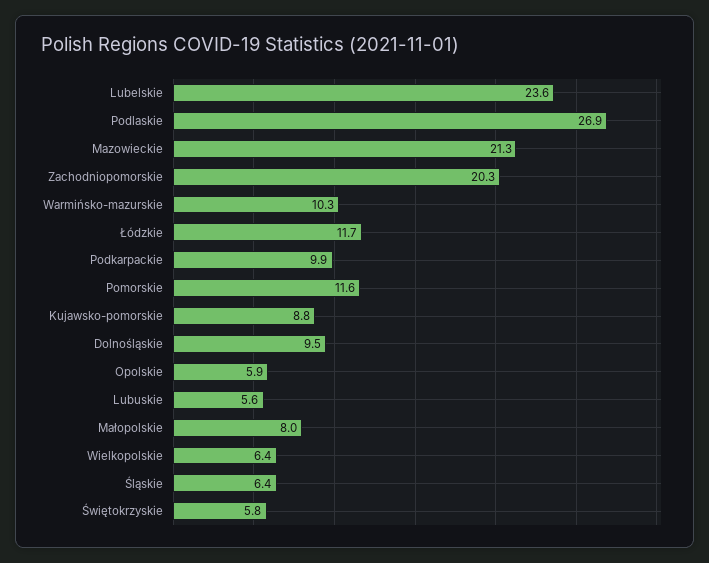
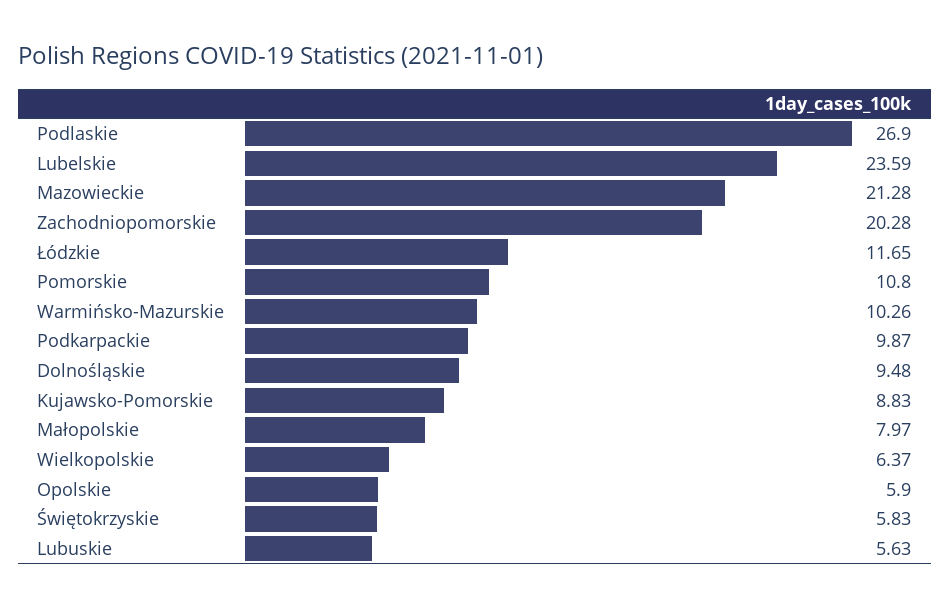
  {
    "Lubelskie": 23.59,
    "Podlaskie": 26.9,
    "Mazowieckie": 21.28,
    "Zachodniopomorskie": 20.28,
    "Warmińsko-mazurskie": 10.26,
    "Łódzkie": 11.65,
    "Podkarpackie": 9.87,
-   "Pomorskie": 11.6,
+   "Pomorskie": 10.8,
    "Kujawsko-pomorskie": 8.83,
    "Dolnośląskie": 9.48,
    "Opolskie": 5.9,
    "Lubuskie": 5.63,
    "Małopolskie": 7.97,
    "Wielkopolskie": 6.37,
-   "Śląskie": 6.4,
    "Świętokrzyskie": 5.83
  }

